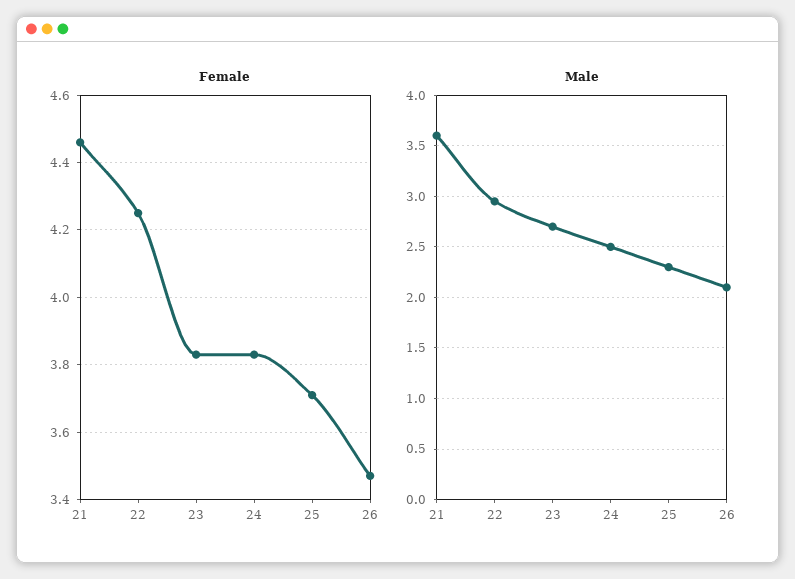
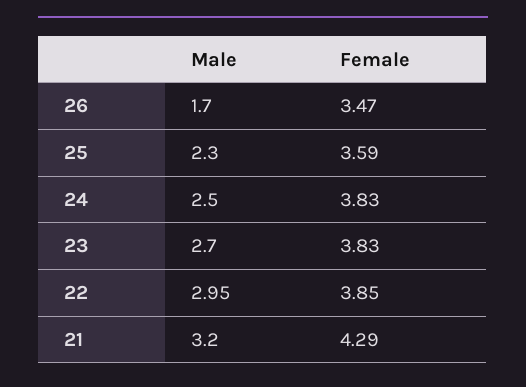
  {
    "Female": {
-     "21": 4.45,
+     "21": 4.29,
-     "22": 4.25,
+     "22": 3.85,
      "23": 3.83,
      "24": 3.83,
-     "25": 3.7,
+     "25": 3.59,
      "26": 3.47
    },
    "Male": {
-     "21": 3.6,
+     "21": 3.2,
      "22": 2.95,
      "23": 2.7,
      "24": 2.5,
      "25": 2.3,
-     "26": 2.1
+     "26": 1.7
    }
  }

